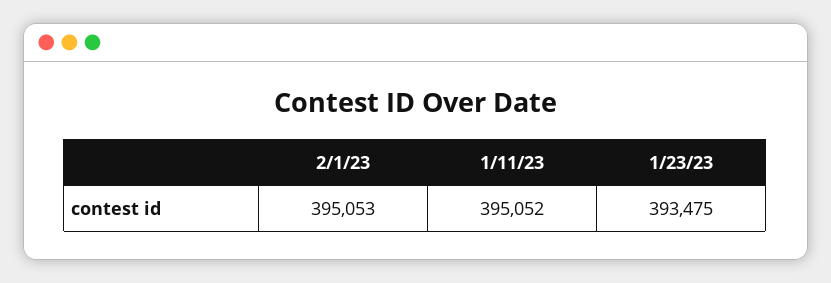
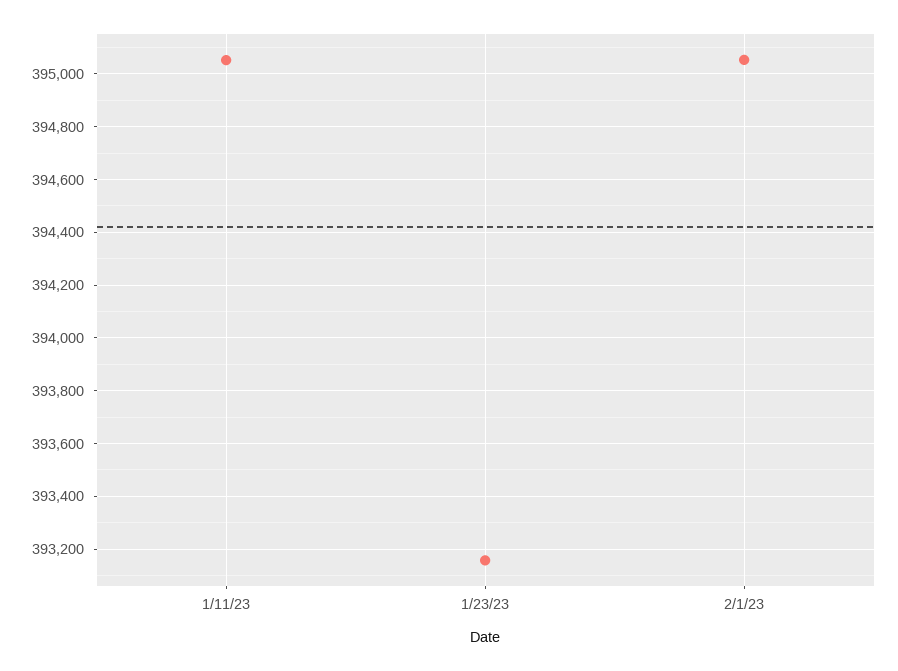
  {
    "2/1/23": 395053,
    "1/11/23": 395052,
-   "1/23/23": 393475
+   "1/23/23": 393150
  }

